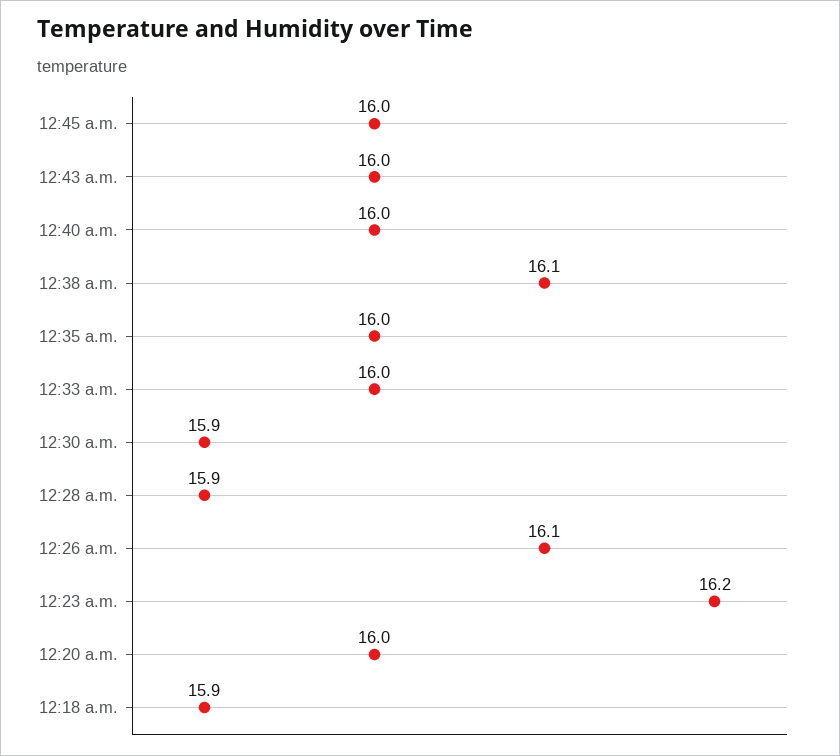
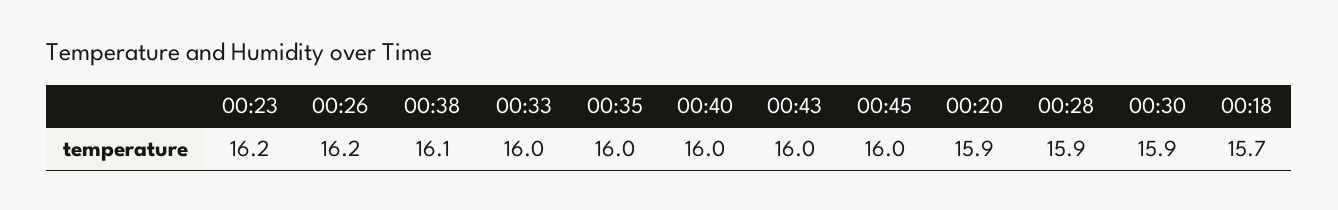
  {
    "12:45 a.m.": 16,
    "12:43 a.m.": 16,
    "12:40 a.m.": 16,
    "12:38 a.m.": 16.1,
    "12:35 a.m.": 16,
    "12:33 a.m.": 16,
    "12:30 a.m.": 15.9,
    "12:28 a.m.": 15.9,
-   "12:26 a.m.": 16.1,
+   "12:26 a.m.": 16.2,
    "12:23 a.m.": 16.2,
-   "12:20 a.m.": 16,
+   "12:20 a.m.": 15.9,
-   "12:18 a.m.": 15.9
+   "12:18 a.m.": 15.7
  }

